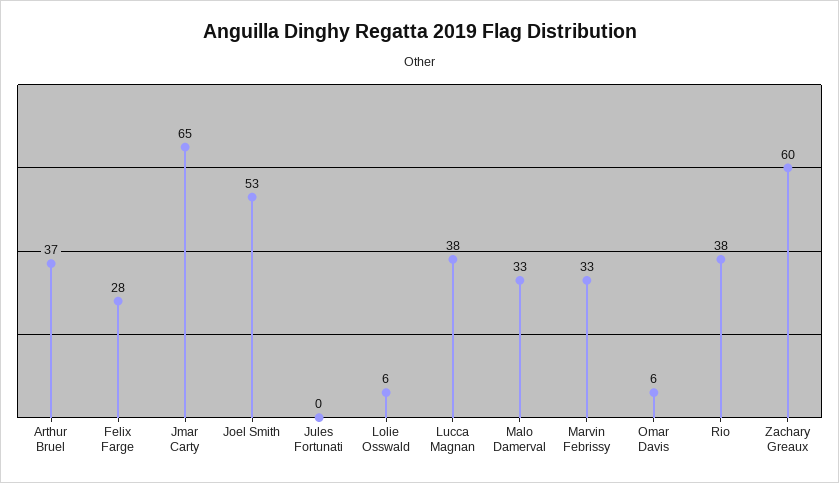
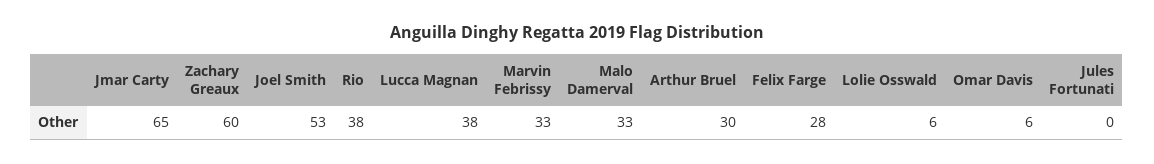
  {
-   "Arthur Bruel": 37,
+   "Arthur Bruel": 30,
    "Felix Farge": 28,
    "Jmar Carty": 65,
    "Joel Smith": 53,
    "Jules Fortunati": 0,
    "Lolie Osswald": 6,
    "Lucca Magnan": 38,
    "Malo Damerval": 33,
    "Marvin Febrissy": 33,
    "Omar Davis": 6,
    "Rio": 38,
    "Zachary Greaux": 60
  }

